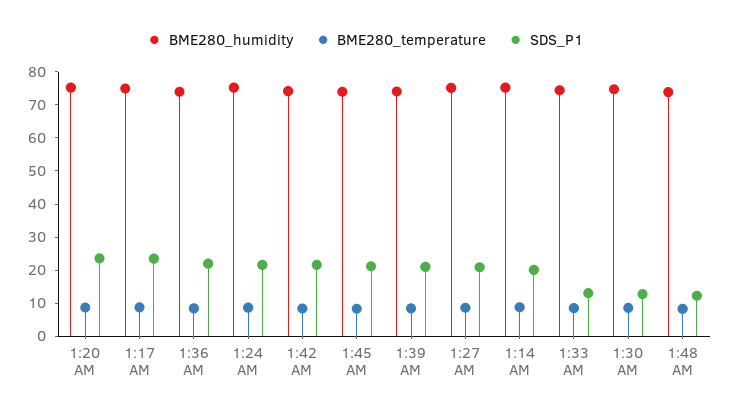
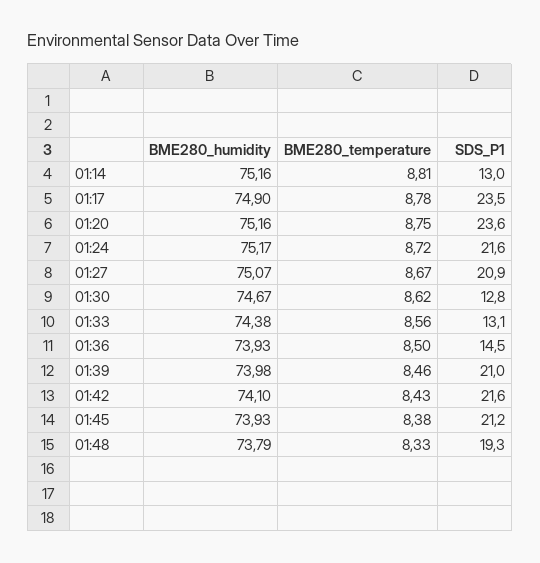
  {
    "BME280_humidity": {
      "1:20 AM": 75.16,
      "1:17 AM": 74.9,
      "1:36 AM": 73.93,
      "1:24 AM": 75.17,
      "1:42 AM": 74.1,
      "1:45 AM": 73.93,
      "1:39 AM": 73.98,
      "1:27 AM": 75.07,
      "1:14 AM": 75.16,
      "1:33 AM": 74.38,
      "1:30 AM": 74.67,
      "1:48 AM": 73.79
    },
    "BME280_temperature": {
      "1:20 AM": 8.75,
      "1:17 AM": 8.78,
      "1:36 AM": 8.5,
      "1:24 AM": 8.72,
      "1:42 AM": 8.43,
      "1:45 AM": 8.38,
      "1:39 AM": 8.46,
      "1:27 AM": 8.67,
      "1:14 AM": 8.81,
      "1:33 AM": 8.56,
      "1:30 AM": 8.62,
      "1:48 AM": 8.33
    },
    "SDS_P1": {
      "1:20 AM": 23.6,
      "1:17 AM": 23.5,
-     "1:36 AM": 22.5,
+     "1:36 AM": 14.5,
      "1:24 AM": 21.6,
      "1:42 AM": 21.6,
      "1:45 AM": 21.2,
      "1:39 AM": 21,
      "1:27 AM": 20.9,
-     "1:14 AM": 20,
+     "1:14 AM": 13,
      "1:33 AM": 13.1,
      "1:30 AM": 12.8,
-     "1:48 AM": 12.5
+     "1:48 AM": 19.3
    }
  }

